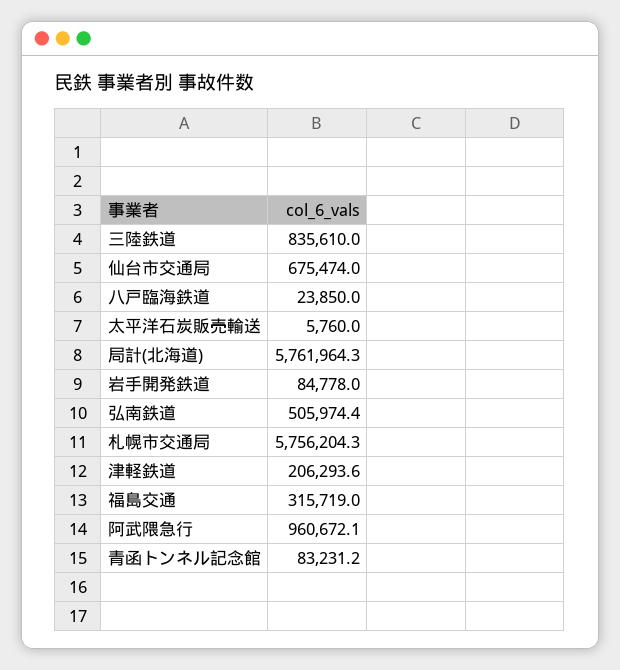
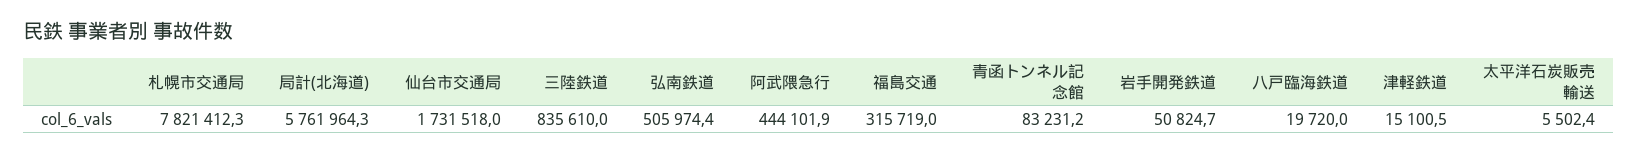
  {
    "三陸鉄道": 835610,
-   "仙台市交通局": 675474,
+   "仙台市交通局": 1731518,
-   "八戸臨海鉄道": 23850,
+   "八戸臨海鉄道": 19720,
-   "太平洋石炭販売輸送": 5760,
+   "太平洋石炭販売輸送": 5502.4,
    "局計(北海道)": 5761964.3,
-   "岩手開発鉄道": 84778,
+   "岩手開発鉄道": 50824.7,
    "弘南鉄道": 505974.4,
-   "札幌市交通局": 5756204.3,
+   "札幌市交通局": 7821412.3,
-   "津軽鉄道": 206293.6,
+   "津軽鉄道": 15100.5,
    "福島交通": 315719,
-   "阿武隈急行": 960672.1,
+   "阿武隈急行": 444101.9,
    "青函トンネル記念館": 83231.2
  }

